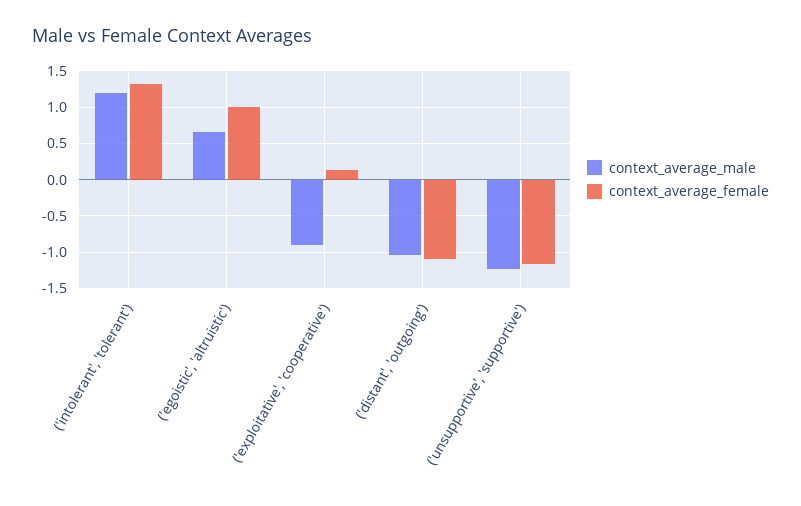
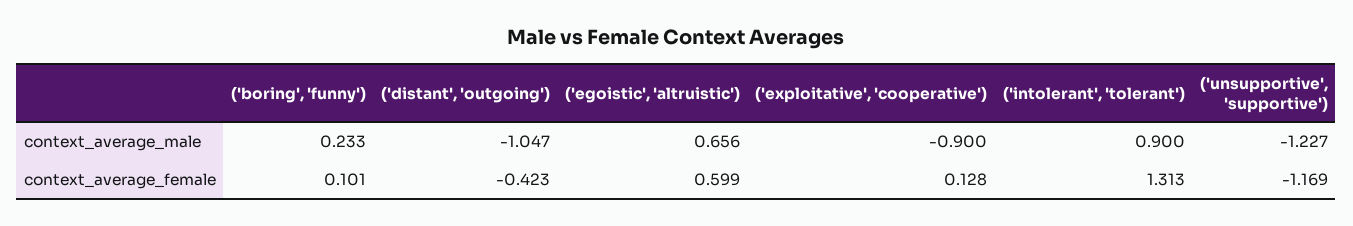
  {
    "context_average_male": {
-     "('intolerant', 'tolerant')": 1.2,
+     "('intolerant', 'tolerant')": 0.9,
      "('egoistic', 'altruistic')": 0.656,
      "('exploitative', 'cooperative')": -0.9,
      "('distant', 'outgoing')": -1.047,
-     "('unsupportive', 'supportive')": -1.227
+     "('unsupportive', 'supportive')": -1.227,
+     "('boring', 'funny')": 0.233
    },
    "context_average_female": {
      "('intolerant', 'tolerant')": 1.313,
-     "('egoistic', 'altruistic')": 1,
+     "('egoistic', 'altruistic')": 0.599,
      "('exploitative', 'cooperative')": 0.128,
-     "('distant', 'outgoing')": -1.1,
+     "('distant', 'outgoing')": -0.423,
-     "('unsupportive', 'supportive')": -1.169
+     "('unsupportive', 'supportive')": -1.169,
+     "('boring', 'funny')": 0.101
    }
  }

